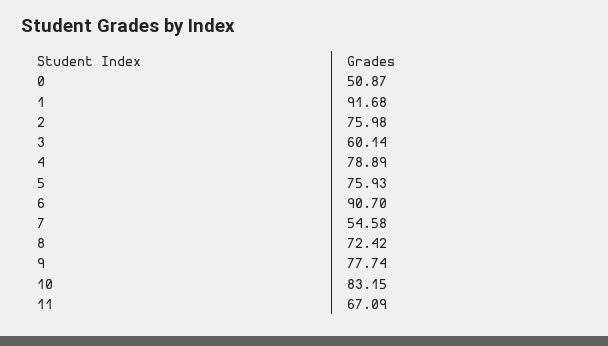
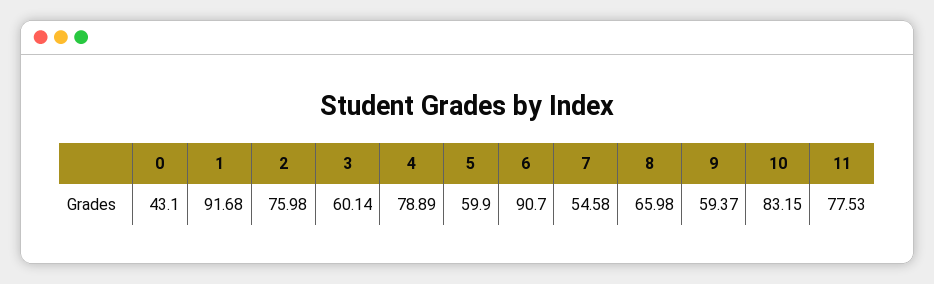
  {
-   "0": 50.87,
+   "0": 43.1,
    "1": 91.68,
    "2": 75.98,
    "3": 60.14,
    "4": 78.89,
-   "5": 75.93,
+   "5": 59.9,
    "6": 90.7,
    "7": 54.58,
-   "8": 72.42,
+   "8": 65.98,
-   "9": 77.74,
+   "9": 59.37,
    "10": 83.15,
-   "11": 67.09
+   "11": 77.53
  }

